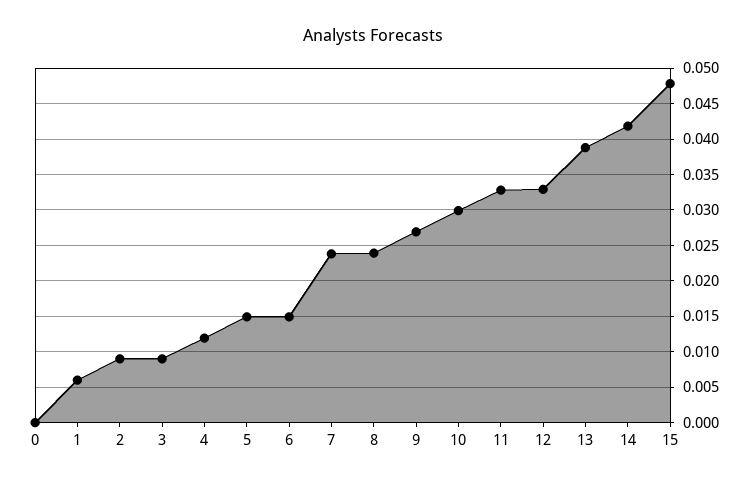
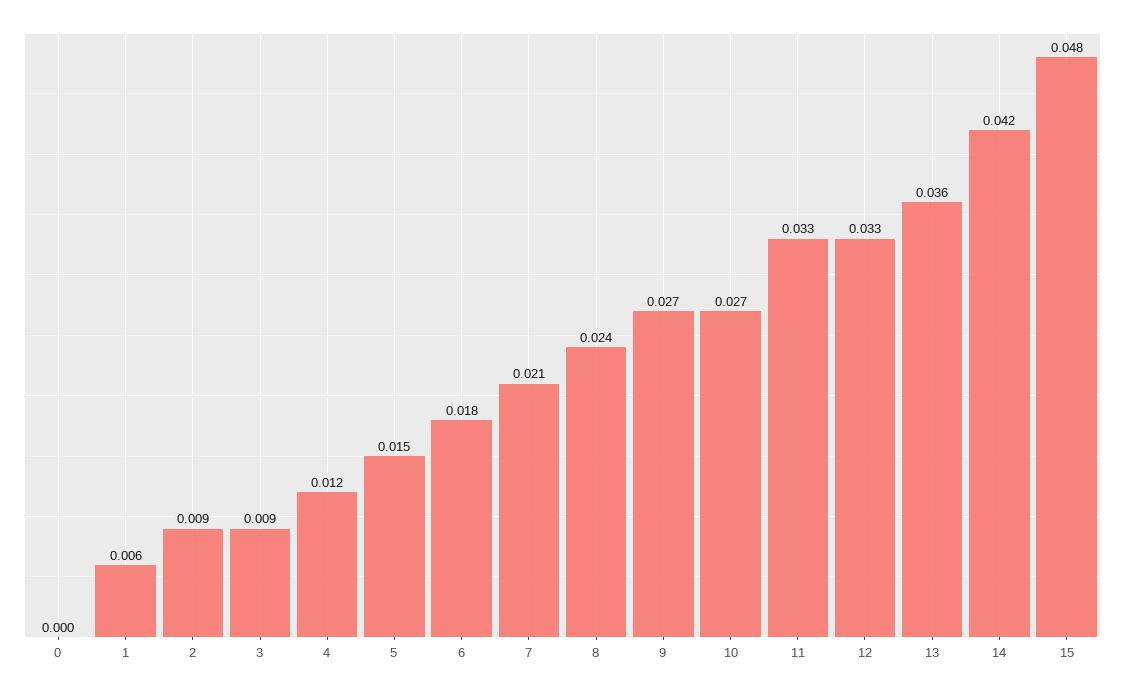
  {
    "0": 0,
    "1": 0.006,
    "2": 0.009,
    "3": 0.009,
    "4": 0.012,
    "5": 0.015,
-   "6": 0.015,
+   "6": 0.018,
-   "7": 0.024,
+   "7": 0.021,
    "8": 0.024,
    "9": 0.027,
-   "10": 0.03,
+   "10": 0.027,
    "11": 0.033,
    "12": 0.033,
-   "13": 0.039,
+   "13": 0.036,
    "14": 0.042,
    "15": 0.048
  }

